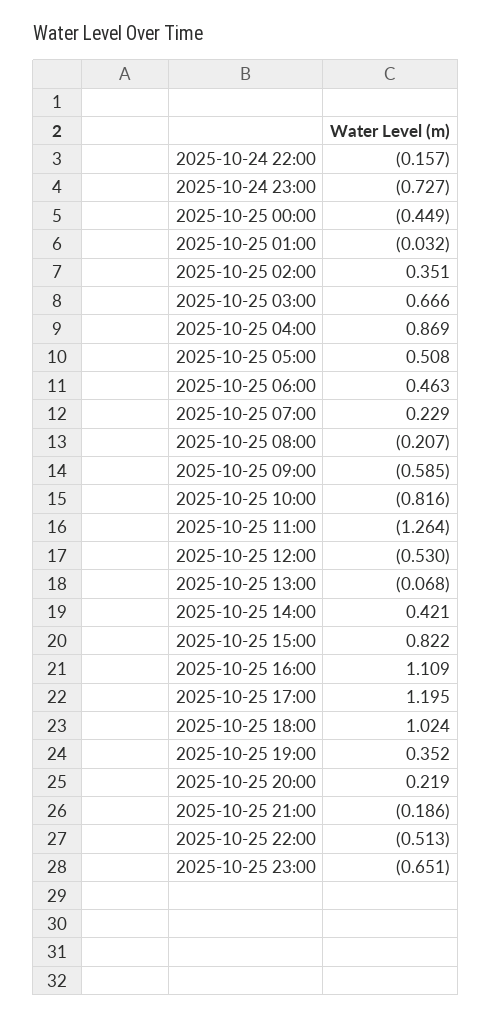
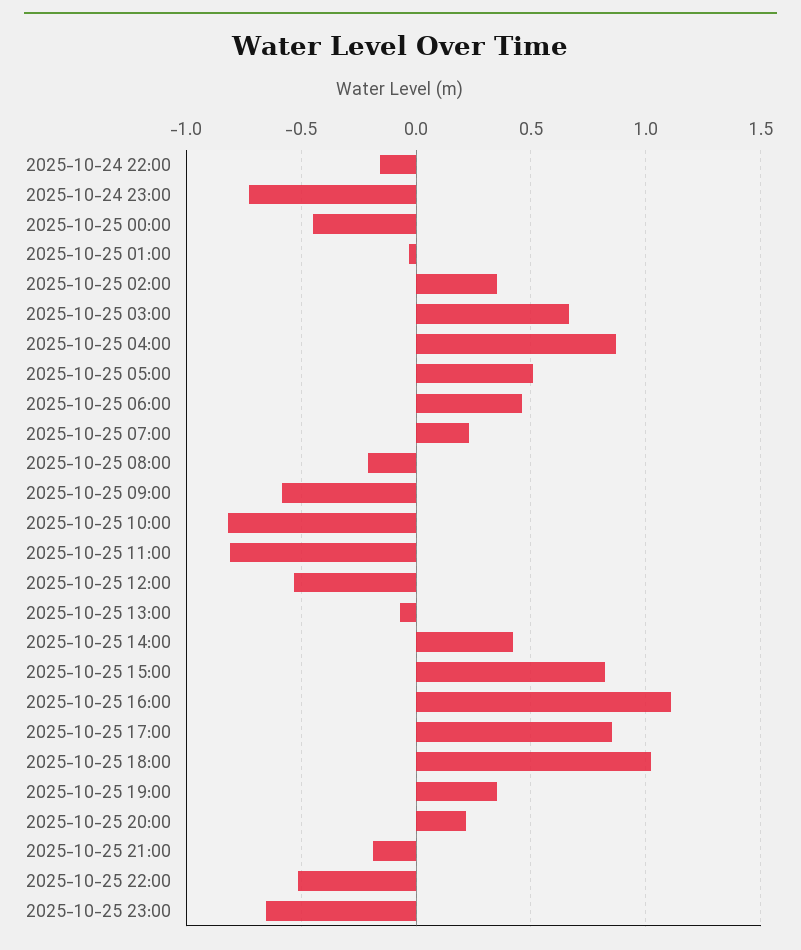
  {
    "2025-10-24 22:00": -0.157,
    "2025-10-24 23:00": -0.727,
    "2025-10-25 00:00": -0.449,
    "2025-10-25 01:00": -0.032,
    "2025-10-25 02:00": 0.351,
    "2025-10-25 03:00": 0.666,
    "2025-10-25 04:00": 0.869,
    "2025-10-25 05:00": 0.508,
    "2025-10-25 06:00": 0.463,
    "2025-10-25 07:00": 0.229,
    "2025-10-25 08:00": -0.207,
    "2025-10-25 09:00": -0.585,
    "2025-10-25 10:00": -0.816,
-   "2025-10-25 11:00": -1.264,
+   "2025-10-25 11:00": -0.8,
    "2025-10-25 12:00": -0.53,
    "2025-10-25 13:00": -0.068,
    "2025-10-25 14:00": 0.421,
    "2025-10-25 15:00": 0.822,
    "2025-10-25 16:00": 1.109,
-   "2025-10-25 17:00": 1.195,
+   "2025-10-25 17:00": 0.85,
    "2025-10-25 18:00": 1.024,
    "2025-10-25 19:00": 0.352,
    "2025-10-25 20:00": 0.219,
    "2025-10-25 21:00": -0.186,
    "2025-10-25 22:00": -0.513,
    "2025-10-25 23:00": -0.651
  }

